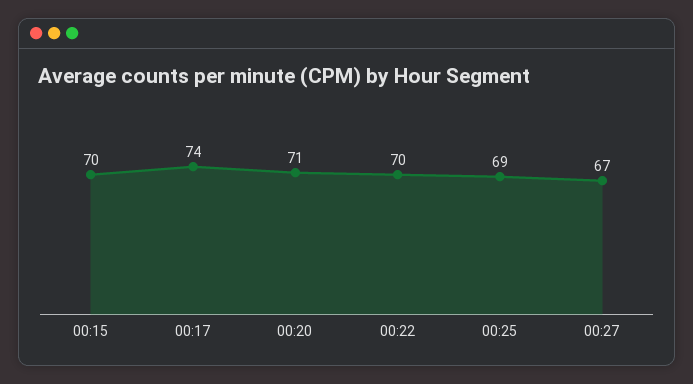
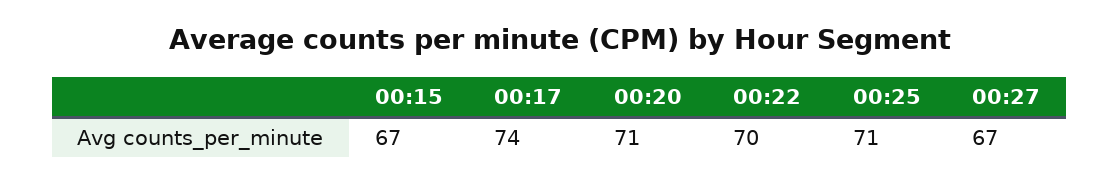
  {
-   "00:15": 70,
+   "00:15": 67,
    "00:17": 74,
    "00:20": 71,
    "00:22": 70,
-   "00:25": 69,
+   "00:25": 71,
    "00:27": 67
  }

